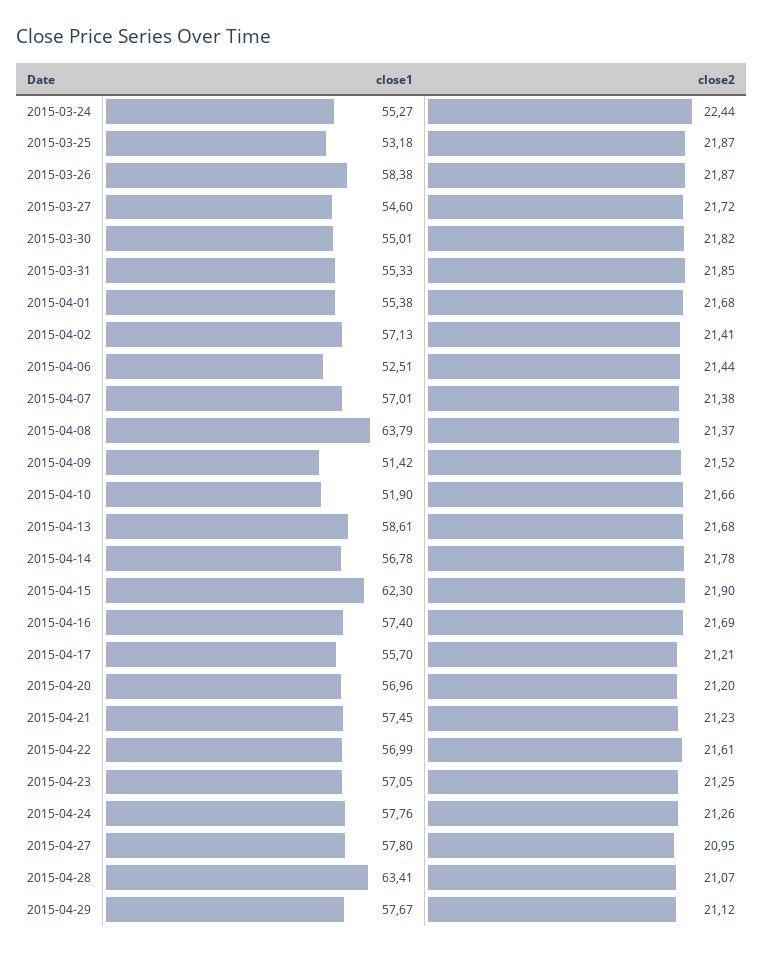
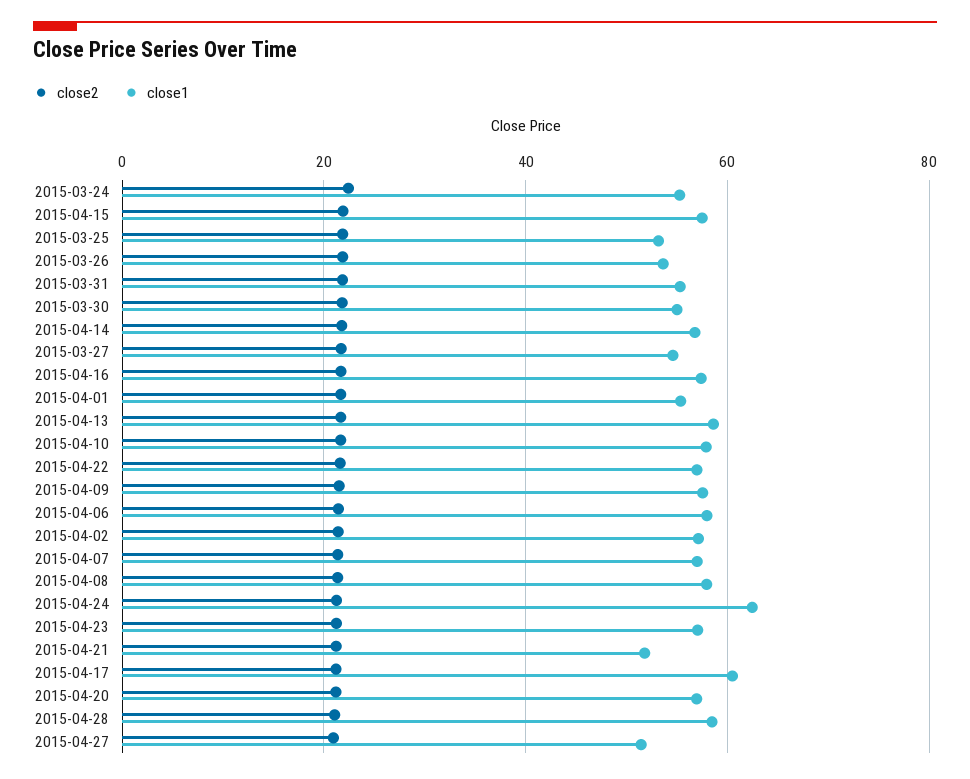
  {
    "close1": {
      "2015-03-24": 55.27,
      "2015-03-25": 53.18,
-     "2015-03-26": 58.38,
+     "2015-03-26": 54,
      "2015-03-27": 54.6,
      "2015-03-30": 55.01,
      "2015-03-31": 55.33,
      "2015-04-01": 55.38,
      "2015-04-02": 57.13,
-     "2015-04-06": 52.51,
+     "2015-04-06": 58,
      "2015-04-07": 57.01,
-     "2015-04-08": 63.79,
+     "2015-04-08": 58,
-     "2015-04-09": 51.42,
+     "2015-04-09": 58,
-     "2015-04-10": 51.9,
+     "2015-04-10": 58,
      "2015-04-13": 58.61,
      "2015-04-14": 56.78,
-     "2015-04-15": 62.3,
+     "2015-04-15": 58,
      "2015-04-16": 57.4,
-     "2015-04-17": 55.7,
+     "2015-04-17": 60,
      "2015-04-20": 56.96,
-     "2015-04-21": 57.45,
+     "2015-04-21": 52,
      "2015-04-22": 56.99,
      "2015-04-23": 57.05,
-     "2015-04-24": 57.76,
+     "2015-04-24": 62,
-     "2015-04-27": 57.8,
+     "2015-04-27": 52,
-     "2015-04-28": 63.41,
+     "2015-04-28": 58
-     "2015-04-29": 57.67
    },
    "close2": {
      "2015-03-24": 22.44,
      "2015-03-25": 21.87,
      "2015-03-26": 21.87,
      "2015-03-27": 21.72,
      "2015-03-30": 21.82,
      "2015-03-31": 21.85,
      "2015-04-01": 21.68,
      "2015-04-02": 21.41,
      "2015-04-06": 21.44,
      "2015-04-07": 21.38,
      "2015-04-08": 21.37,
      "2015-04-09": 21.52,
      "2015-04-10": 21.66,
      "2015-04-13": 21.68,
      "2015-04-14": 21.78,
      "2015-04-15": 21.9,
      "2015-04-16": 21.69,
      "2015-04-17": 21.21,
      "2015-04-20": 21.2,
      "2015-04-21": 21.23,
      "2015-04-22": 21.61,
      "2015-04-23": 21.25,
      "2015-04-24": 21.26,
      "2015-04-27": 20.95,
-     "2015-04-28": 21.07,
+     "2015-04-28": 21.07
-     "2015-04-29": 21.12
    }
  }

